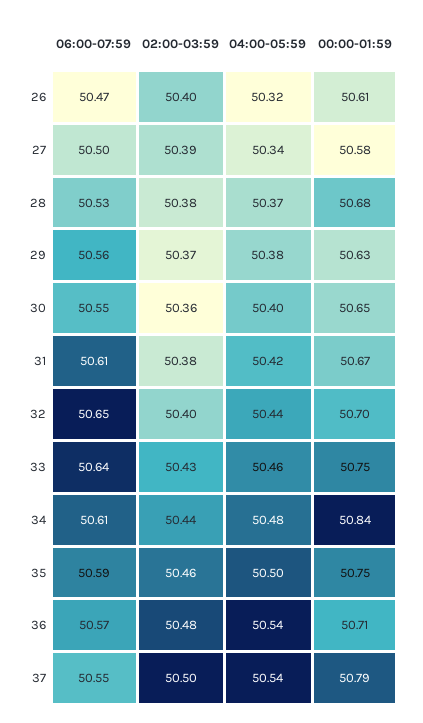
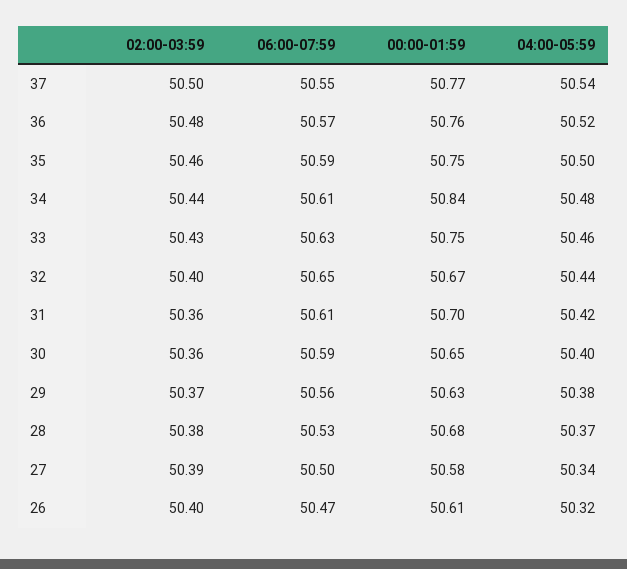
  {
    "06:00-07:59": {
      "26": 50.47,
      "27": 50.5,
      "28": 50.53,
      "29": 50.56,
-     "30": 50.55,
+     "30": 50.59,
      "31": 50.61,
      "32": 50.65,
-     "33": 50.64,
+     "33": 50.63,
      "34": 50.61,
      "35": 50.59,
      "36": 50.57,
      "37": 50.55
    },
    "02:00-03:59": {
      "26": 50.4,
      "27": 50.39,
      "28": 50.38,
      "29": 50.37,
      "30": 50.36,
-     "31": 50.38,
+     "31": 50.36,
      "32": 50.4,
      "33": 50.43,
      "34": 50.44,
      "35": 50.46,
      "36": 50.48,
      "37": 50.5
    },
    "04:00-05:59": {
      "26": 50.32,
      "27": 50.34,
      "28": 50.37,
      "29": 50.38,
      "30": 50.4,
      "31": 50.42,
      "32": 50.44,
      "33": 50.46,
      "34": 50.48,
      "35": 50.5,
-     "36": 50.54,
+     "36": 50.52,
      "37": 50.54
    },
    "00:00-01:59": {
      "26": 50.61,
      "27": 50.58,
      "28": 50.68,
      "29": 50.63,
      "30": 50.65,
-     "31": 50.67,
+     "31": 50.7,
-     "32": 50.7,
+     "32": 50.67,
      "33": 50.75,
      "34": 50.84,
      "35": 50.75,
-     "36": 50.71,
+     "36": 50.76,
-     "37": 50.79
+     "37": 50.77
    }
  }

